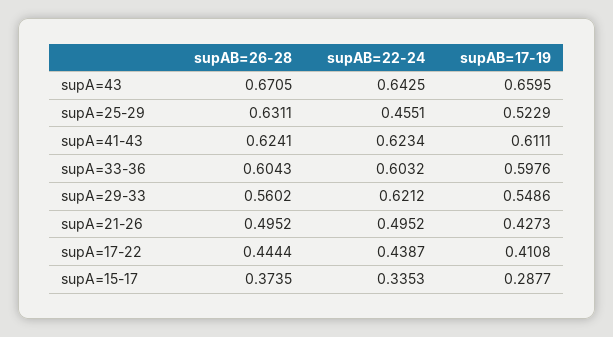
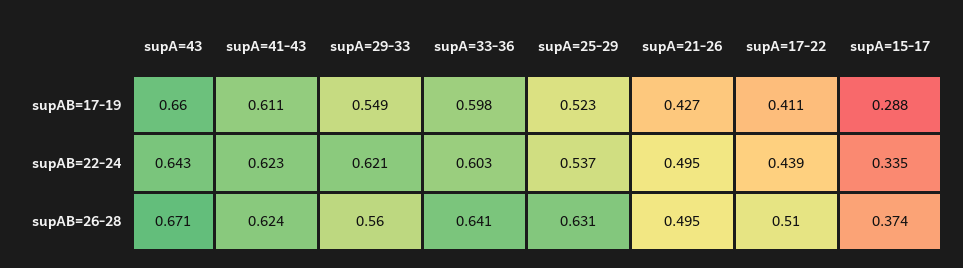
  {
    "supAB=26-28": {
      "supA=43": 0.6705,
      "supA=25-29": 0.6311,
      "supA=41-43": 0.6241,
-     "supA=33-36": 0.6043,
+     "supA=33-36": 0.641,
      "supA=29-33": 0.5602,
      "supA=21-26": 0.4952,
-     "supA=17-22": 0.4444,
+     "supA=17-22": 0.51,
      "supA=15-17": 0.3735
    },
    "supAB=22-24": {
      "supA=43": 0.6425,
-     "supA=25-29": 0.4551,
+     "supA=25-29": 0.537,
      "supA=41-43": 0.6234,
      "supA=33-36": 0.6032,
      "supA=29-33": 0.6212,
      "supA=21-26": 0.4952,
      "supA=17-22": 0.4387,
      "supA=15-17": 0.3353
    },
    "supAB=17-19": {
      "supA=43": 0.6595,
      "supA=25-29": 0.5229,
      "supA=41-43": 0.6111,
      "supA=33-36": 0.5976,
      "supA=29-33": 0.5486,
      "supA=21-26": 0.4273,
      "supA=17-22": 0.4108,
      "supA=15-17": 0.2877
    }
  }

